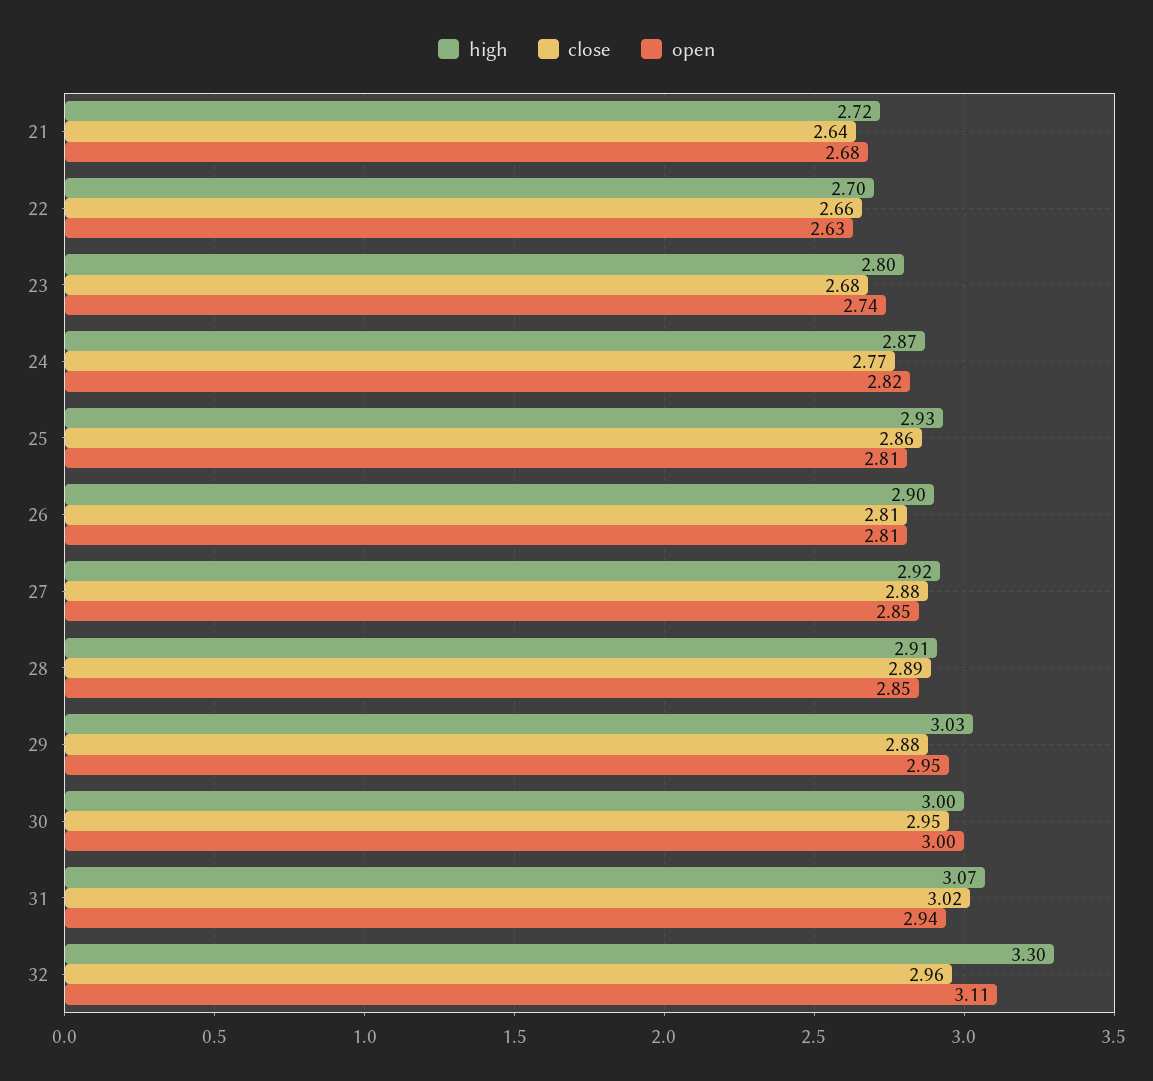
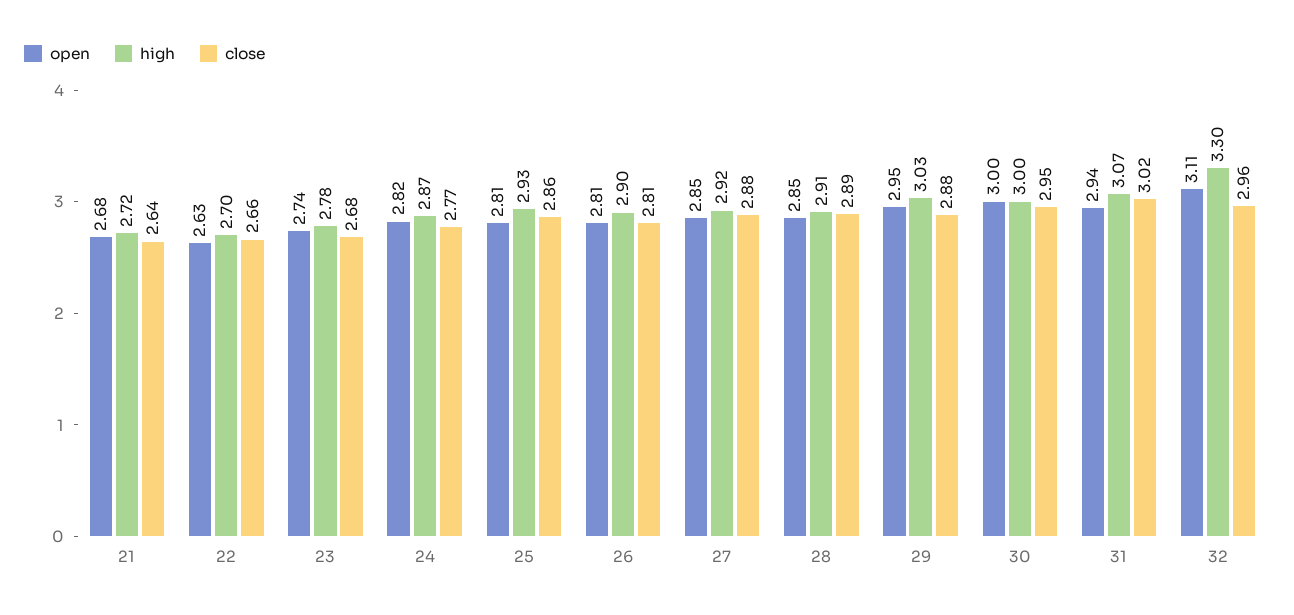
  {
    "high": {
      "21": 2.72,
      "22": 2.7,
-     "23": 2.8,
+     "23": 2.78,
      "24": 2.87,
      "25": 2.93,
      "26": 2.9,
      "27": 2.92,
      "28": 2.91,
      "29": 3.03,
      "30": 3,
      "31": 3.07,
      "32": 3.3
    },
    "close": {
      "21": 2.64,
      "22": 2.66,
      "23": 2.68,
      "24": 2.77,
      "25": 2.86,
      "26": 2.81,
      "27": 2.88,
      "28": 2.89,
      "29": 2.88,
      "30": 2.95,
      "31": 3.02,
      "32": 2.96
    },
    "open": {
      "21": 2.68,
      "22": 2.63,
      "23": 2.74,
      "24": 2.82,
      "25": 2.81,
      "26": 2.81,
      "27": 2.85,
      "28": 2.85,
      "29": 2.95,
      "30": 3,
      "31": 2.94,
      "32": 3.11
    }
  }

